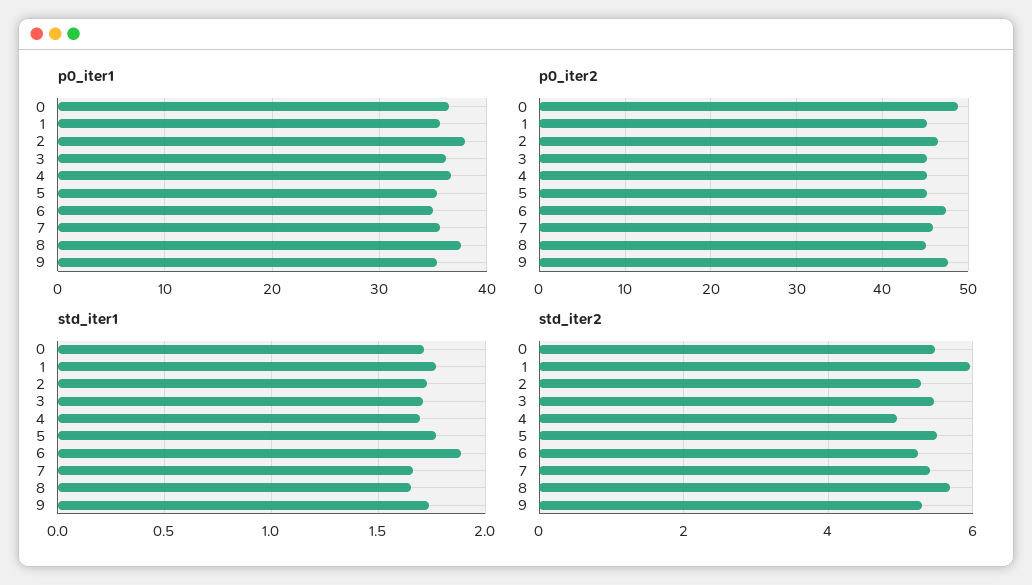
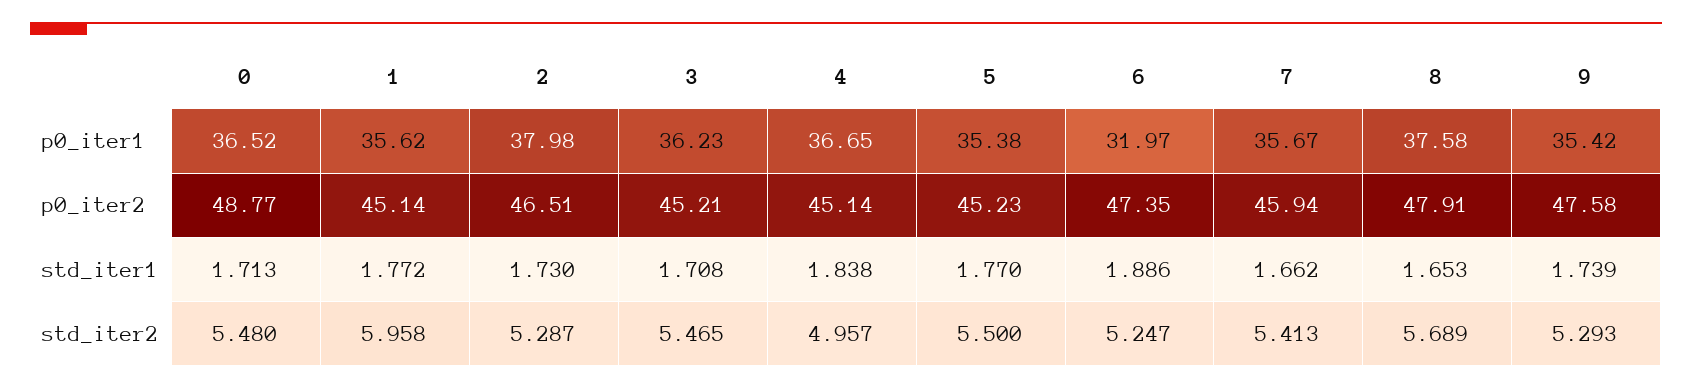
  {
    "p0_iter1": {
      "0": 36.52,
      "1": 35.62,
      "2": 37.98,
      "3": 36.23,
      "4": 36.65,
      "5": 35.38,
-     "6": 35,
+     "6": 31.97,
      "7": 35.67,
      "8": 37.58,
      "9": 35.42
    },
    "p0_iter2": {
      "0": 48.77,
      "1": 45.14,
      "2": 46.51,
      "3": 45.21,
      "4": 45.14,
      "5": 45.23,
      "6": 47.35,
      "7": 45.94,
-     "8": 45,
+     "8": 47.91,
      "9": 47.58
    },
    "std_iter1": {
      "0": 1.713,
      "1": 1.772,
      "2": 1.73,
      "3": 1.708,
-     "4": 1.7,
+     "4": 1.838,
      "5": 1.77,
      "6": 1.886,
      "7": 1.662,
      "8": 1.653,
      "9": 1.739
    },
    "std_iter2": {
      "0": 5.48,
      "1": 5.958,
      "2": 5.287,
      "3": 5.465,
      "4": 4.957,
      "5": 5.5,
      "6": 5.247,
      "7": 5.413,
      "8": 5.689,
      "9": 5.293
    }
  }

